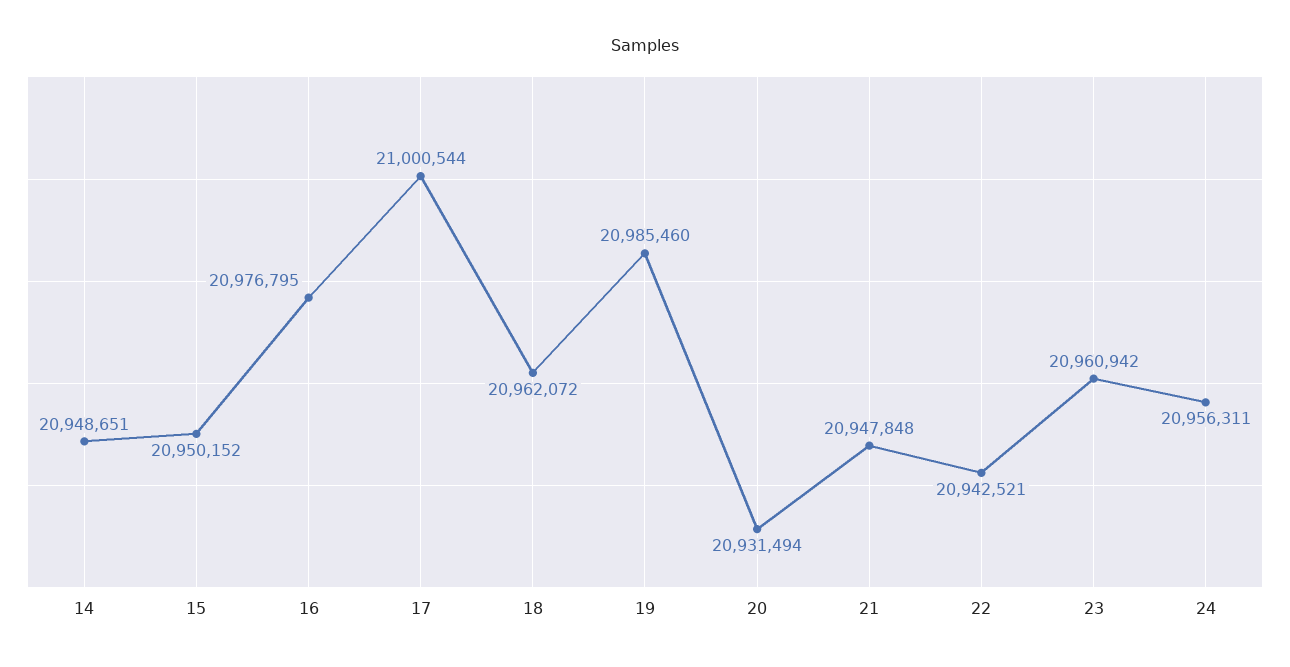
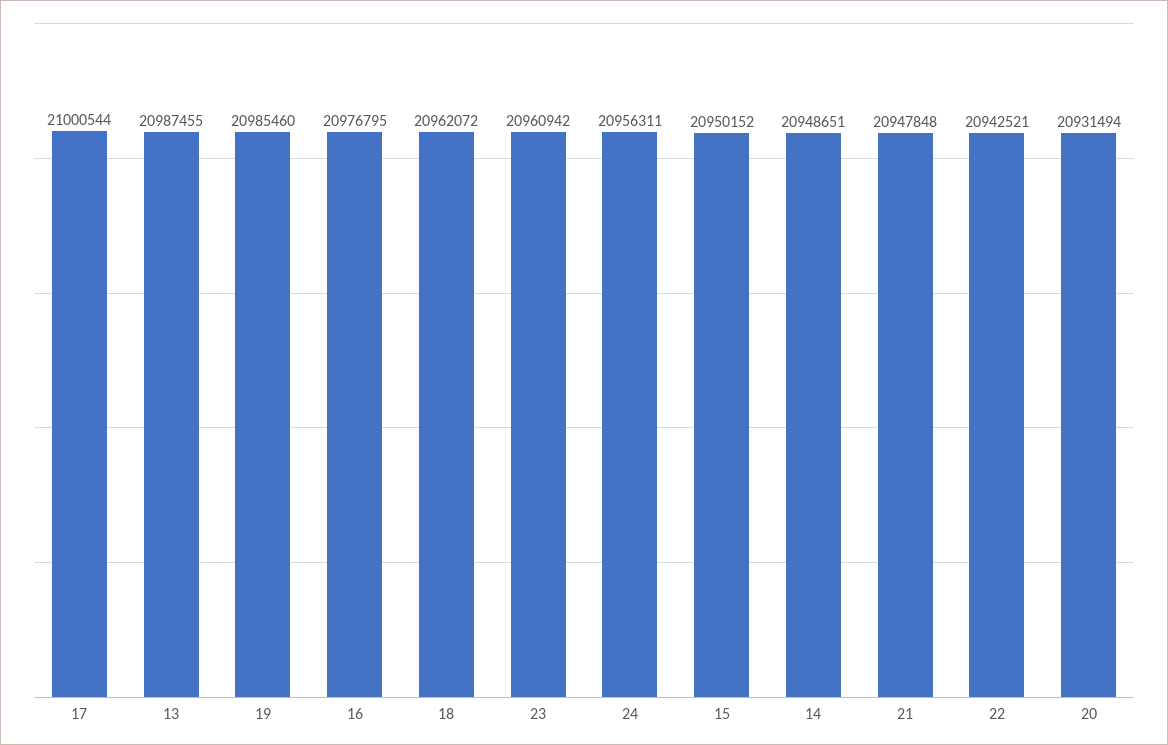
  {
    "14": 20948651,
    "15": 20950152,
    "16": 20976795,
    "17": 21000544,
    "18": 20962072,
    "19": 20985460,
    "20": 20931494,
    "21": 20947848,
    "22": 20942521,
    "23": 20960942,
-   "24": 20956311
+   "24": 20956311,
+   "13": 20987455
  }

